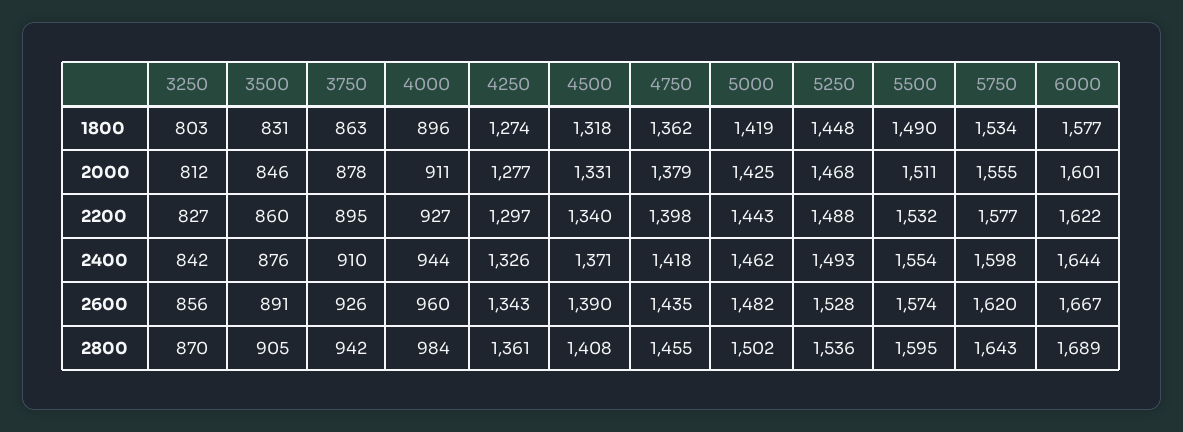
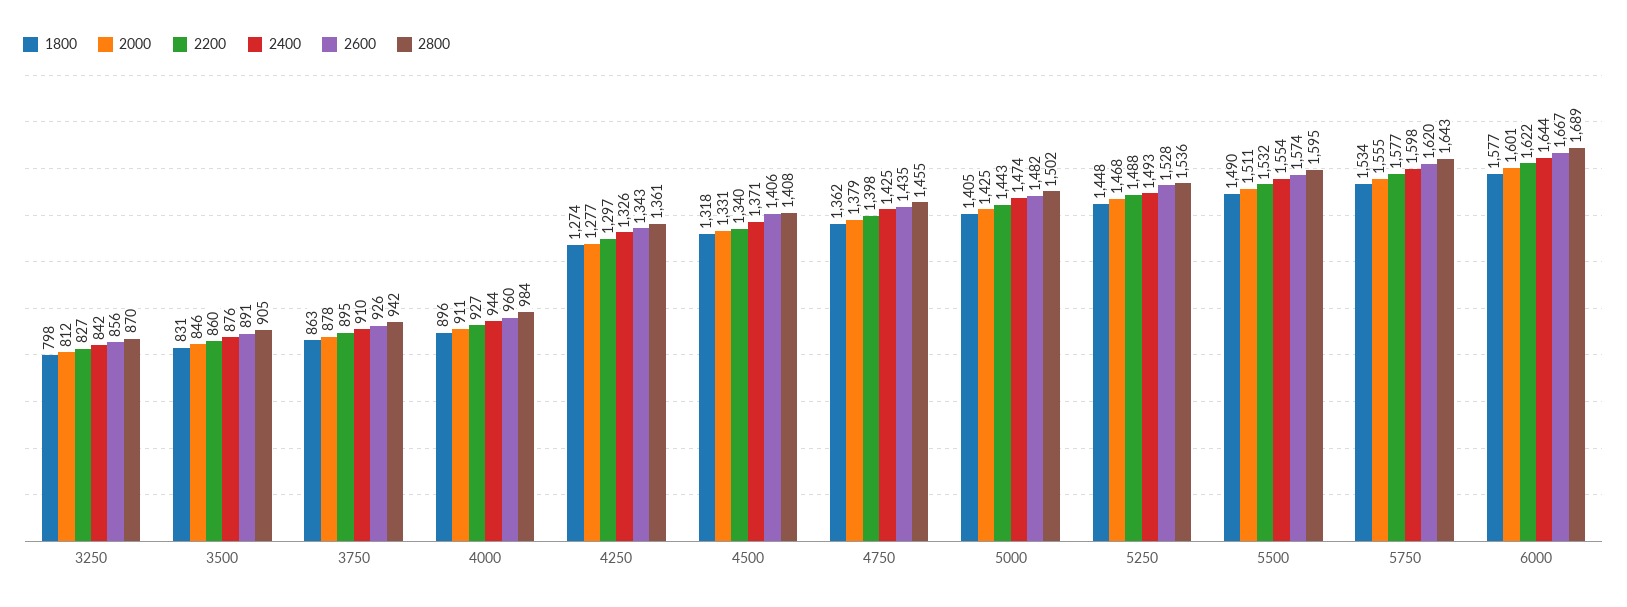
  {
    "1800": {
-     "3250": 803,
+     "3250": 798,
      "3500": 831,
      "3750": 863,
      "4000": 896,
      "4250": 1274,
      "4500": 1318,
      "4750": 1362,
-     "5000": 1419,
+     "5000": 1405,
      "5250": 1448,
      "5500": 1490,
      "5750": 1534,
      "6000": 1577
    },
    "2000": {
      "3250": 812,
      "3500": 846,
      "3750": 878,
      "4000": 911,
      "4250": 1277,
      "4500": 1331,
      "4750": 1379,
      "5000": 1425,
      "5250": 1468,
      "5500": 1511,
      "5750": 1555,
      "6000": 1601
    },
    "2200": {
      "3250": 827,
      "3500": 860,
      "3750": 895,
      "4000": 927,
      "4250": 1297,
      "4500": 1340,
      "4750": 1398,
      "5000": 1443,
      "5250": 1488,
      "5500": 1532,
      "5750": 1577,
      "6000": 1622
    },
    "2400": {
      "3250": 842,
      "3500": 876,
      "3750": 910,
      "4000": 944,
      "4250": 1326,
      "4500": 1371,
-     "4750": 1418,
+     "4750": 1425,
-     "5000": 1462,
+     "5000": 1474,
      "5250": 1493,
      "5500": 1554,
      "5750": 1598,
      "6000": 1644
    },
    "2600": {
      "3250": 856,
      "3500": 891,
      "3750": 926,
      "4000": 960,
      "4250": 1343,
-     "4500": 1390,
+     "4500": 1406,
      "4750": 1435,
      "5000": 1482,
      "5250": 1528,
      "5500": 1574,
      "5750": 1620,
      "6000": 1667
    },
    "2800": {
      "3250": 870,
      "3500": 905,
      "3750": 942,
      "4000": 984,
      "4250": 1361,
      "4500": 1408,
      "4750": 1455,
      "5000": 1502,
      "5250": 1536,
      "5500": 1595,
      "5750": 1643,
      "6000": 1689
    }
  }

